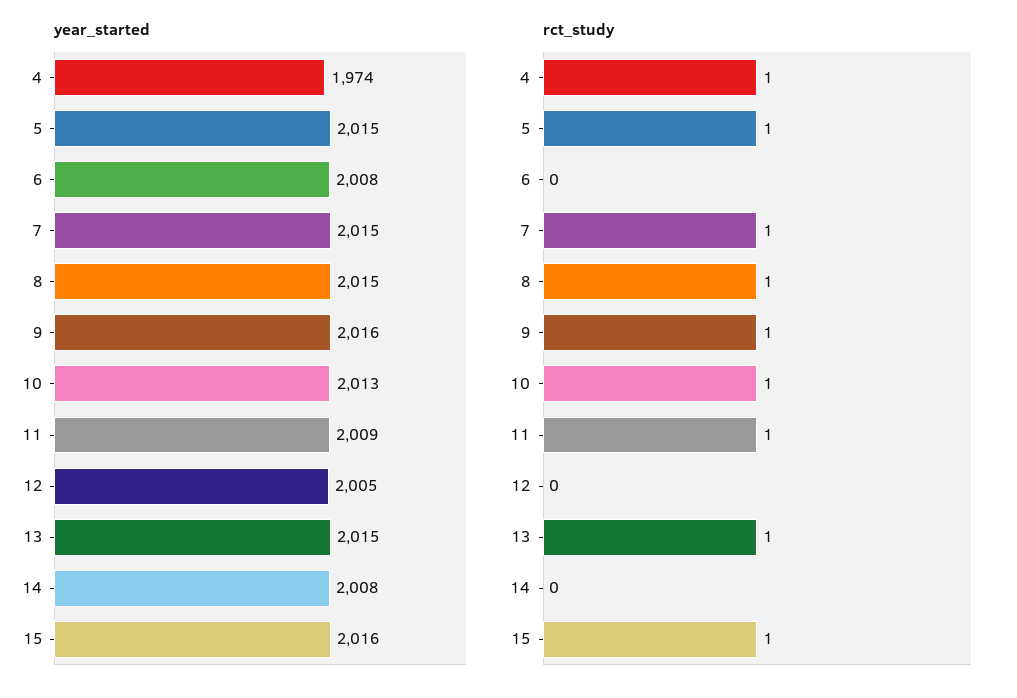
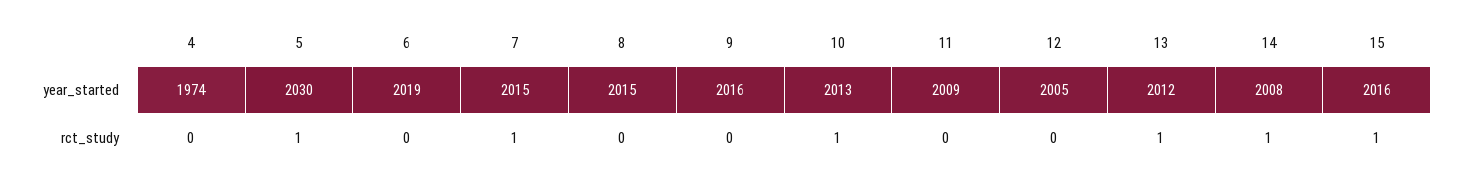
  {
    "year_started": {
      "4": 1974,
-     "5": 2015,
+     "5": 2030,
-     "6": 2008,
+     "6": 2019,
      "7": 2015,
      "8": 2015,
      "9": 2016,
      "10": 2013,
      "11": 2009,
      "12": 2005,
-     "13": 2015,
+     "13": 2012,
      "14": 2008,
      "15": 2016
    },
    "rct_study": {
-     "4": 1,
+     "4": 0,
      "5": 1,
      "6": 0,
      "7": 1,
-     "8": 1,
+     "8": 0,
-     "9": 1,
+     "9": 0,
      "10": 1,
-     "11": 1,
+     "11": 0,
      "12": 0,
      "13": 1,
-     "14": 0,
+     "14": 1,
      "15": 1
    }
  }

